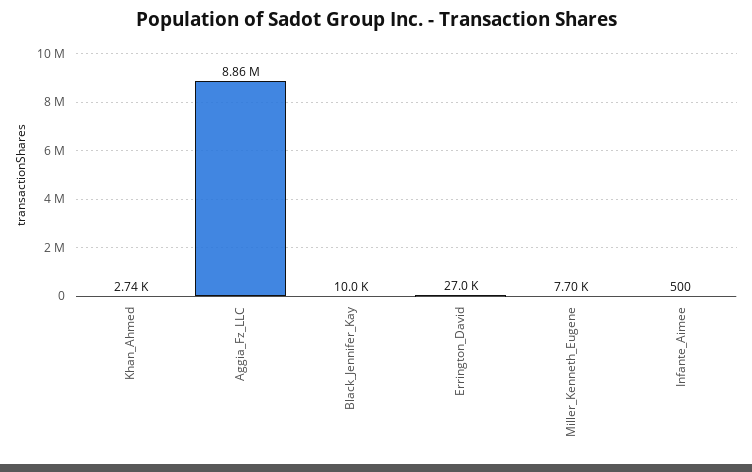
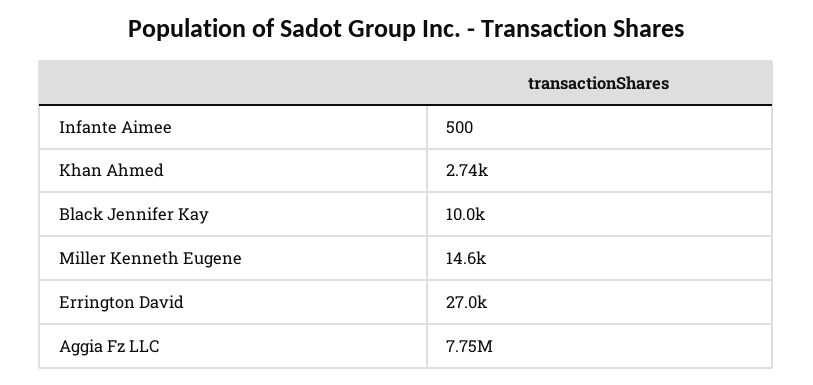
  {
    "Khan_Ahmed": 2740,
-   "Aggia_Fz_LLC": 8860000,
+   "Aggia_Fz_LLC": 7750000,
    "Black_Jennifer_Kay": 10000,
    "Errington_David": 27000,
-   "Miller_Kenneth_Eugene": 7700,
+   "Miller_Kenneth_Eugene": 14600,
    "Infante_Aimee": 500
  }

